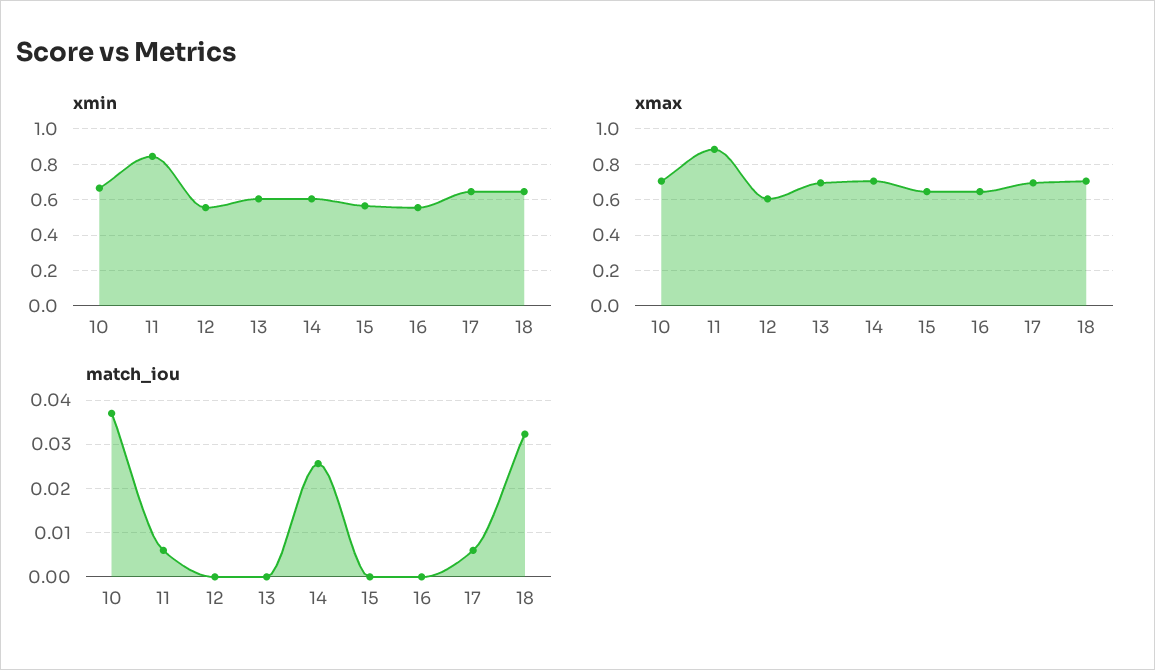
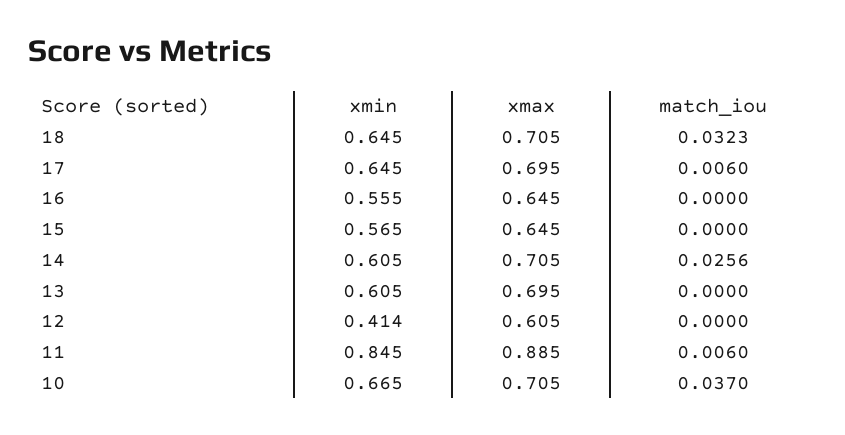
  {
    "xmin": {
      "10": 0.665,
      "11": 0.845,
-     "12": 0.55,
+     "12": 0.414,
      "13": 0.605,
      "14": 0.605,
      "15": 0.565,
      "16": 0.555,
      "17": 0.645,
      "18": 0.645
    },
    "xmax": {
      "10": 0.705,
      "11": 0.885,
      "12": 0.605,
      "13": 0.695,
      "14": 0.705,
      "15": 0.645,
      "16": 0.645,
      "17": 0.695,
      "18": 0.705
    },
    "match_iou": {
      "10": 0.037,
      "11": 0.006,
      "12": 0,
      "13": 0,
      "14": 0.0256,
      "15": 0,
      "16": 0,
      "17": 0.006,
      "18": 0.0323
    }
  }

